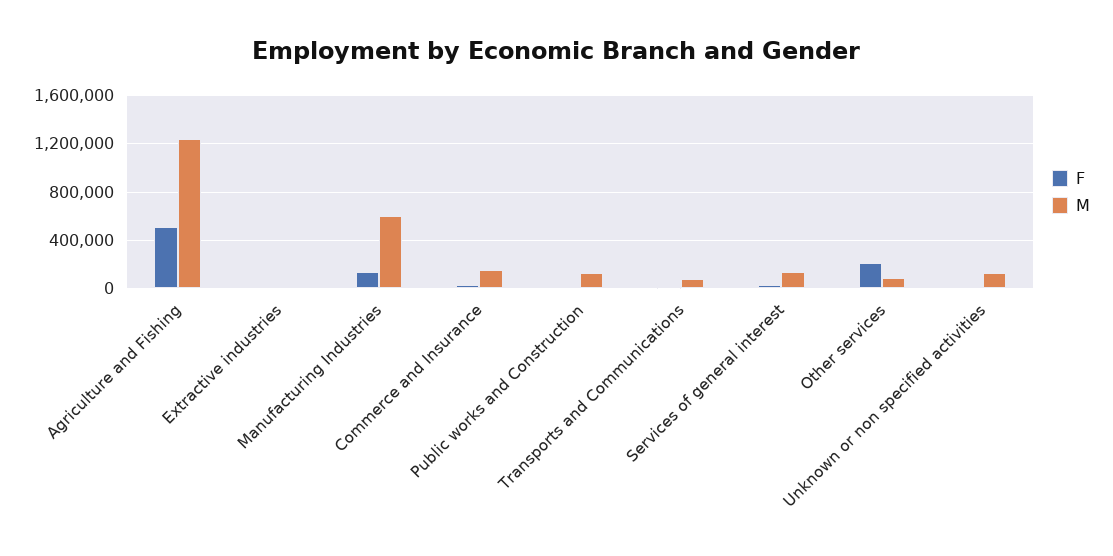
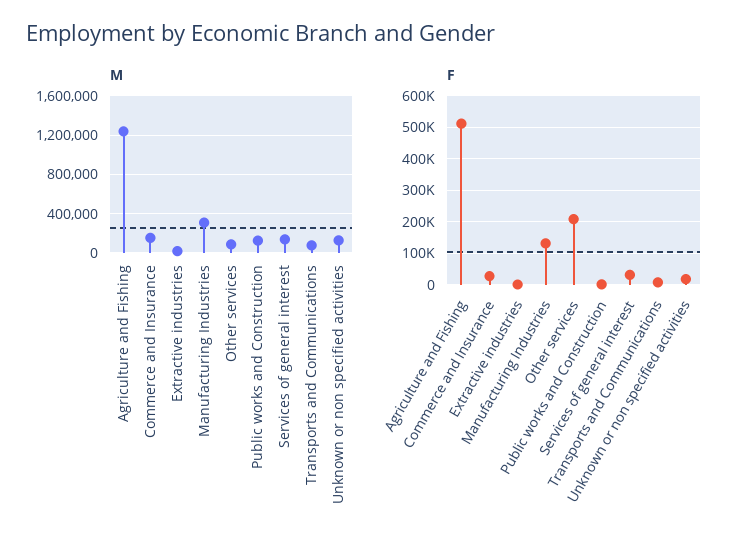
  {
    "F": {
      "Agriculture and Fishing": 520000,
      "Extractive industries": 0,
      "Manufacturing Industries": 140000,
      "Commerce and Insurance": 20000,
      "Public works and Construction": 0,
      "Transports and Communications": 0,
      "Services of general interest": 40000,
      "Other services": 200000,
      "Unknown or non specified activities": 20000
    },
    "M": {
      "Agriculture and Fishing": 1250000,
      "Extractive industries": 0,
-     "Manufacturing Industries": 600000,
+     "Manufacturing Industries": 300000,
      "Commerce and Insurance": 150000,
      "Public works and Construction": 150000,
      "Transports and Communications": 100000,
      "Services of general interest": 150000,
      "Other services": 100000,
      "Unknown or non specified activities": 150000
    }
  }

